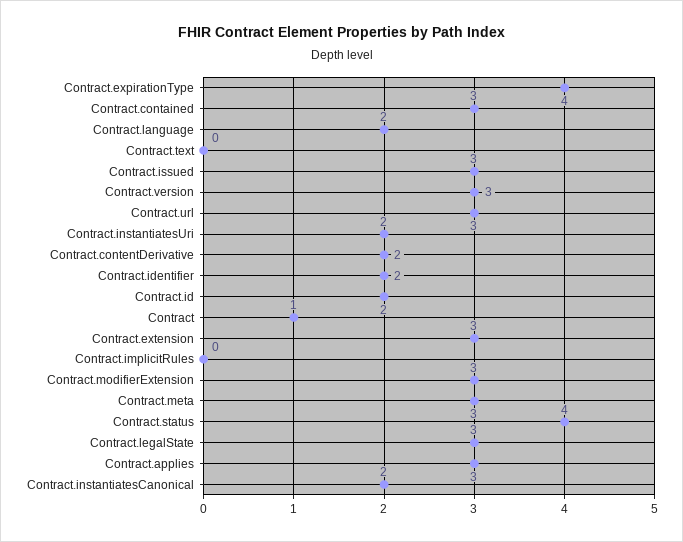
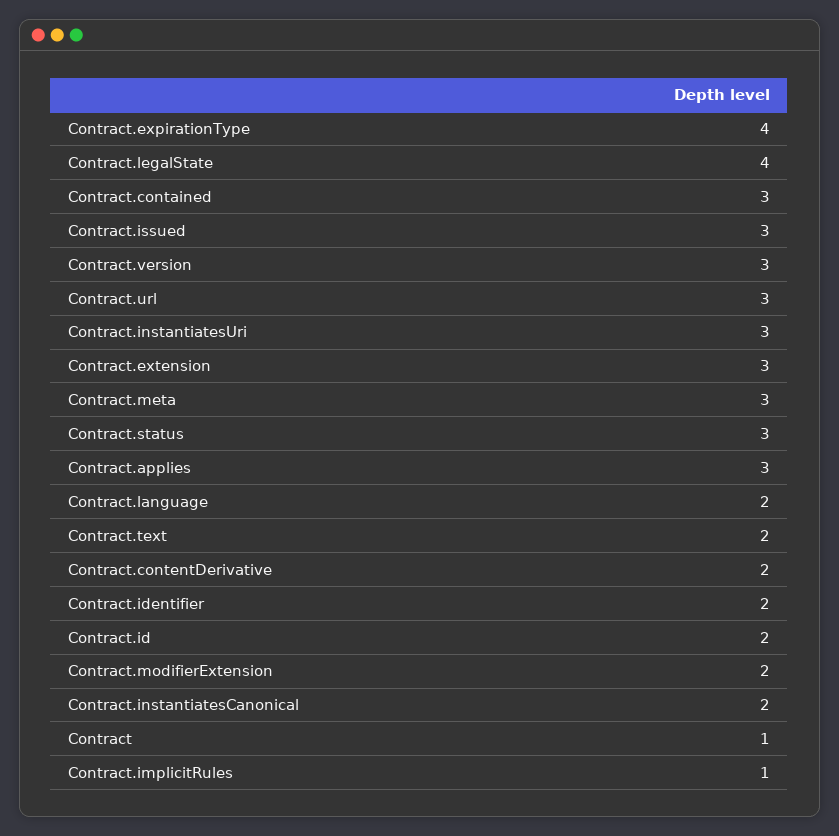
  {
    "Contract.expirationType": 4,
    "Contract.contained": 3,
    "Contract.language": 2,
-   "Contract.text": 0,
+   "Contract.text": 2,
    "Contract.issued": 3,
    "Contract.version": 3,
    "Contract.url": 3,
-   "Contract.instantiatesUri": 2,
+   "Contract.instantiatesUri": 3,
    "Contract.contentDerivative": 2,
    "Contract.identifier": 2,
    "Contract.id": 2,
    "Contract": 1,
    "Contract.extension": 3,
-   "Contract.implicitRules": 0,
+   "Contract.implicitRules": 1,
-   "Contract.modifierExtension": 3,
+   "Contract.modifierExtension": 2,
    "Contract.meta": 3,
-   "Contract.status": 4,
+   "Contract.status": 3,
-   "Contract.legalState": 3,
+   "Contract.legalState": 4,
    "Contract.applies": 3,
    "Contract.instantiatesCanonical": 2
  }

